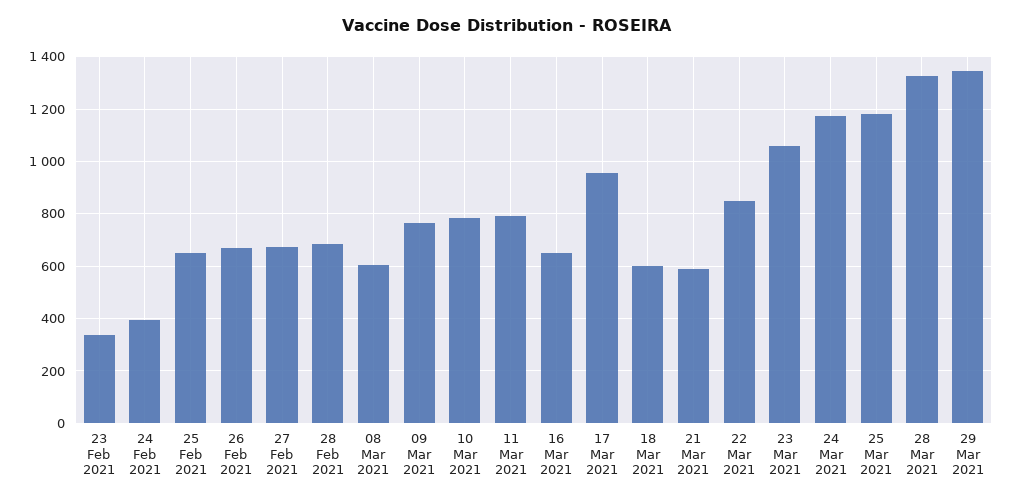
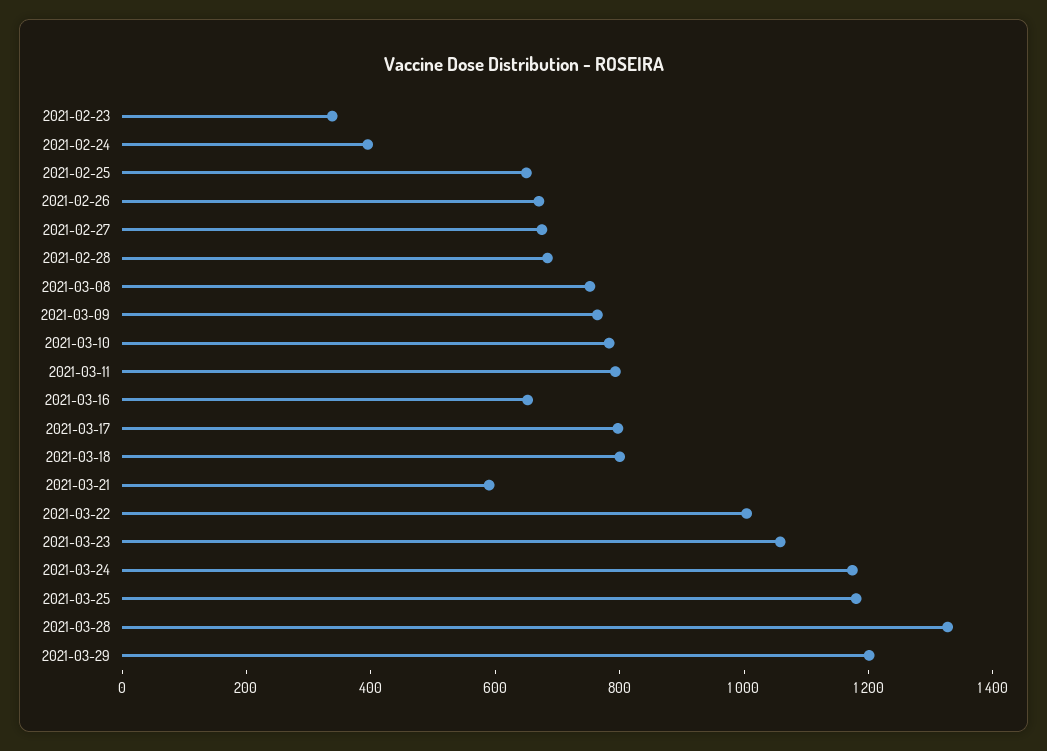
  {
    "23 Feb 2021": 350,
    "24 Feb 2021": 400,
    "25 Feb 2021": 650,
    "26 Feb 2021": 675,
    "27 Feb 2021": 675,
    "28 Feb 2021": 675,
-   "08 Mar 2021": 600,
+   "08 Mar 2021": 750,
    "09 Mar 2021": 775,
    "10 Mar 2021": 775,
    "11 Mar 2021": 800,
    "16 Mar 2021": 650,
-   "17 Mar 2021": 950,
+   "17 Mar 2021": 800,
-   "18 Mar 2021": 600,
+   "18 Mar 2021": 800,
    "21 Mar 2021": 600,
-   "22 Mar 2021": 850,
+   "22 Mar 2021": 1000,
    "23 Mar 2021": 1050,
    "24 Mar 2021": 1175,
    "25 Mar 2021": 1175,
    "28 Mar 2021": 1325,
-   "29 Mar 2021": 1350
+   "29 Mar 2021": 1200
  }

